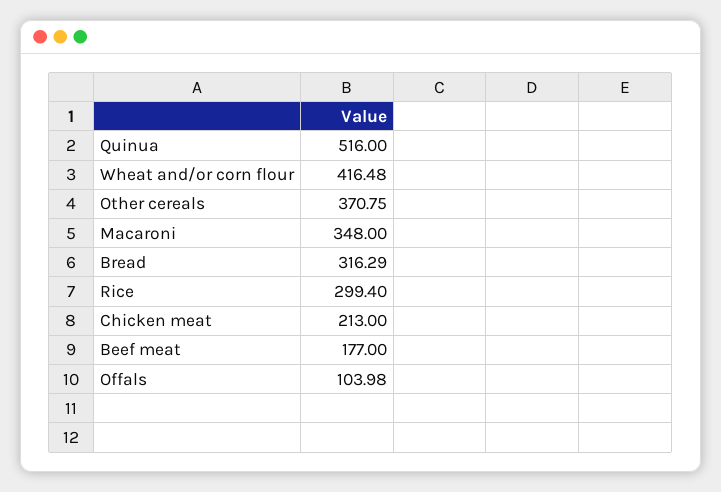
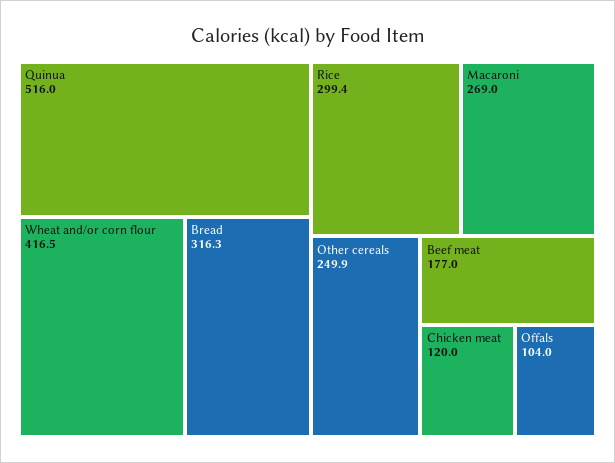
  {
    "Quinua": 516,
    "Wheat and/or corn flour": 416.48,
-   "Other cereals": 370.75,
+   "Other cereals": 249.9,
-   "Macaroni": 348,
+   "Macaroni": 269,
    "Bread": 316.29,
    "Rice": 299.4,
-   "Chicken meat": 213,
+   "Chicken meat": 120,
    "Beef meat": 177,
    "Offals": 103.98
  }

